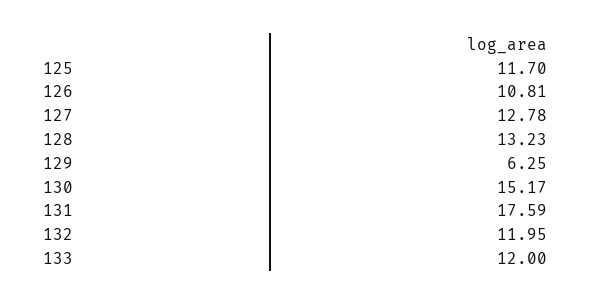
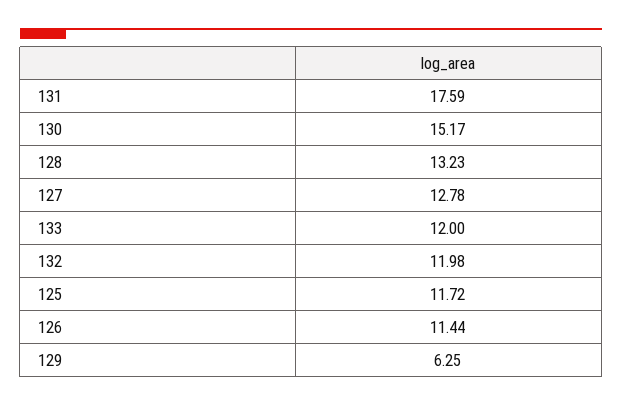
  {
-   "125": 11.7,
+   "125": 11.72,
-   "126": 10.81,
+   "126": 11.44,
    "127": 12.78,
    "128": 13.23,
    "129": 6.25,
    "130": 15.17,
    "131": 17.59,
-   "132": 11.95,
+   "132": 11.98,
    "133": 12
  }

